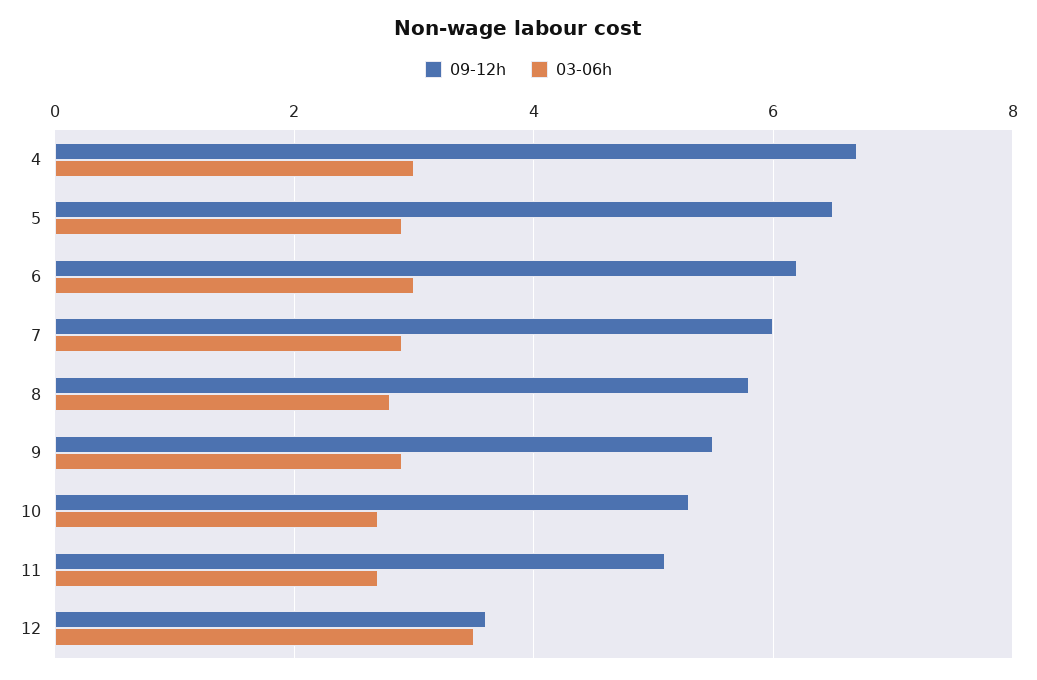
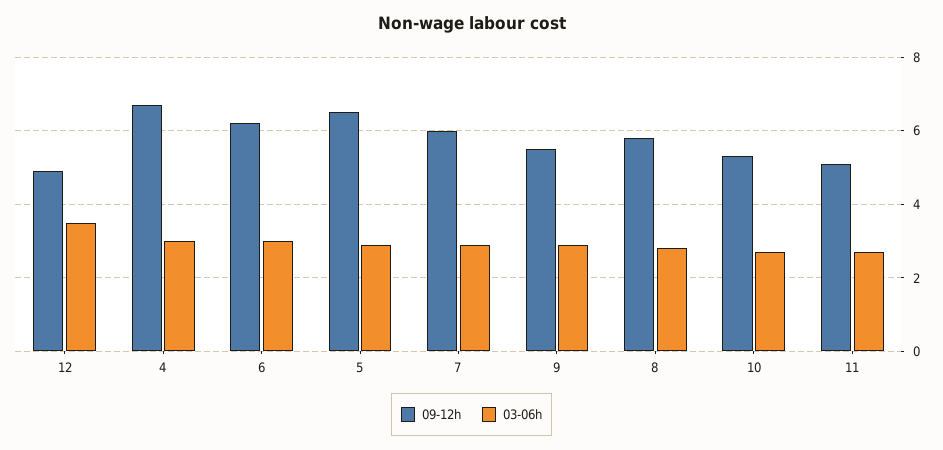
  {
    "09-12h": {
      "4": 6.5,
      "5": 6.5,
      "6": 6,
      "7": 6,
      "8": 6,
      "9": 5.5,
      "10": 5.5,
      "11": 5,
-     "12": 3.5
+     "12": 5
    },
    "03-06h": {
      "4": 3,
      "5": 3,
      "6": 3,
      "7": 3,
      "8": 3,
      "9": 3,
      "10": 2.5,
      "11": 2.5,
      "12": 3.5
    }
  }

